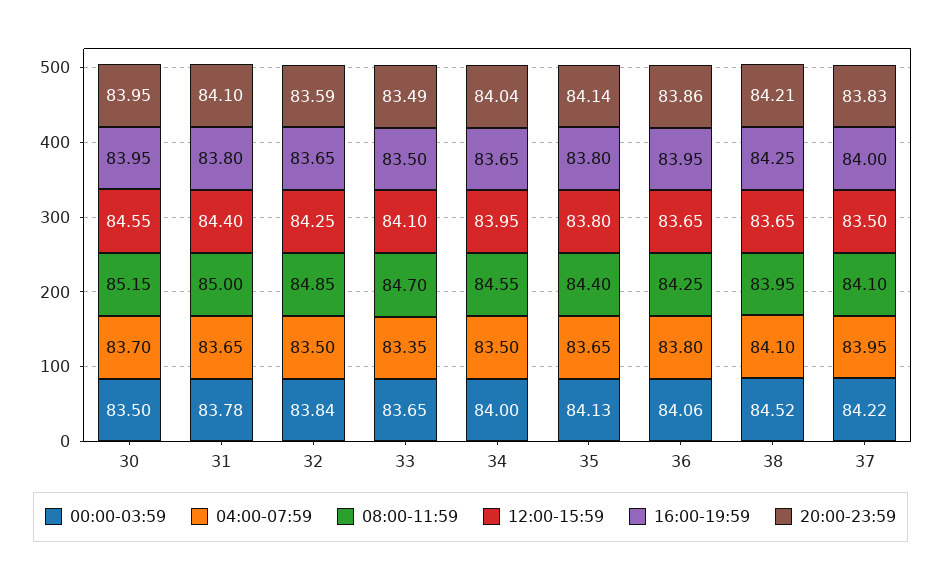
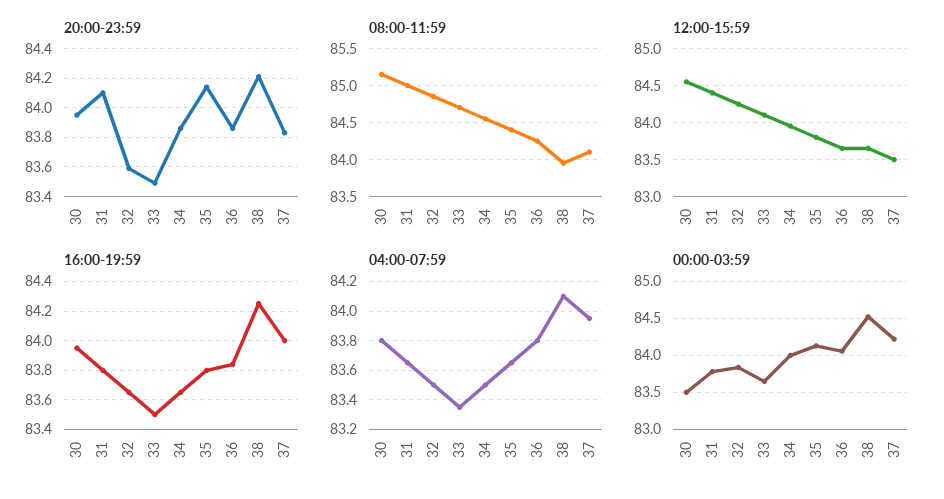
  {
    "00:00-03:59": {
      "30": 83.5,
      "31": 83.78,
      "32": 83.84,
      "33": 83.65,
      "34": 84,
      "35": 84.13,
      "36": 84.06,
      "38": 84.52,
      "37": 84.22
    },
    "04:00-07:59": {
-     "30": 83.7,
+     "30": 83.8,
      "31": 83.65,
      "32": 83.5,
      "33": 83.35,
      "34": 83.5,
      "35": 83.65,
      "36": 83.8,
      "38": 84.1,
      "37": 83.95
    },
    "08:00-11:59": {
      "30": 85.15,
      "31": 85,
      "32": 84.85,
      "33": 84.7,
      "34": 84.55,
      "35": 84.4,
      "36": 84.25,
      "38": 83.95,
      "37": 84.1
    },
    "12:00-15:59": {
      "30": 84.55,
      "31": 84.4,
      "32": 84.25,
      "33": 84.1,
      "34": 83.95,
      "35": 83.8,
      "36": 83.65,
      "38": 83.65,
      "37": 83.5
    },
    "16:00-19:59": {
      "30": 83.95,
      "31": 83.8,
      "32": 83.65,
      "33": 83.5,
      "34": 83.65,
      "35": 83.8,
-     "36": 83.95,
+     "36": 83.85,
      "38": 84.25,
      "37": 84
    },
    "20:00-23:59": {
      "30": 83.95,
      "31": 84.1,
      "32": 83.59,
      "33": 83.49,
-     "34": 84.04,
+     "34": 83.85,
      "35": 84.14,
      "36": 83.86,
      "38": 84.21,
      "37": 83.83
    }
  }

